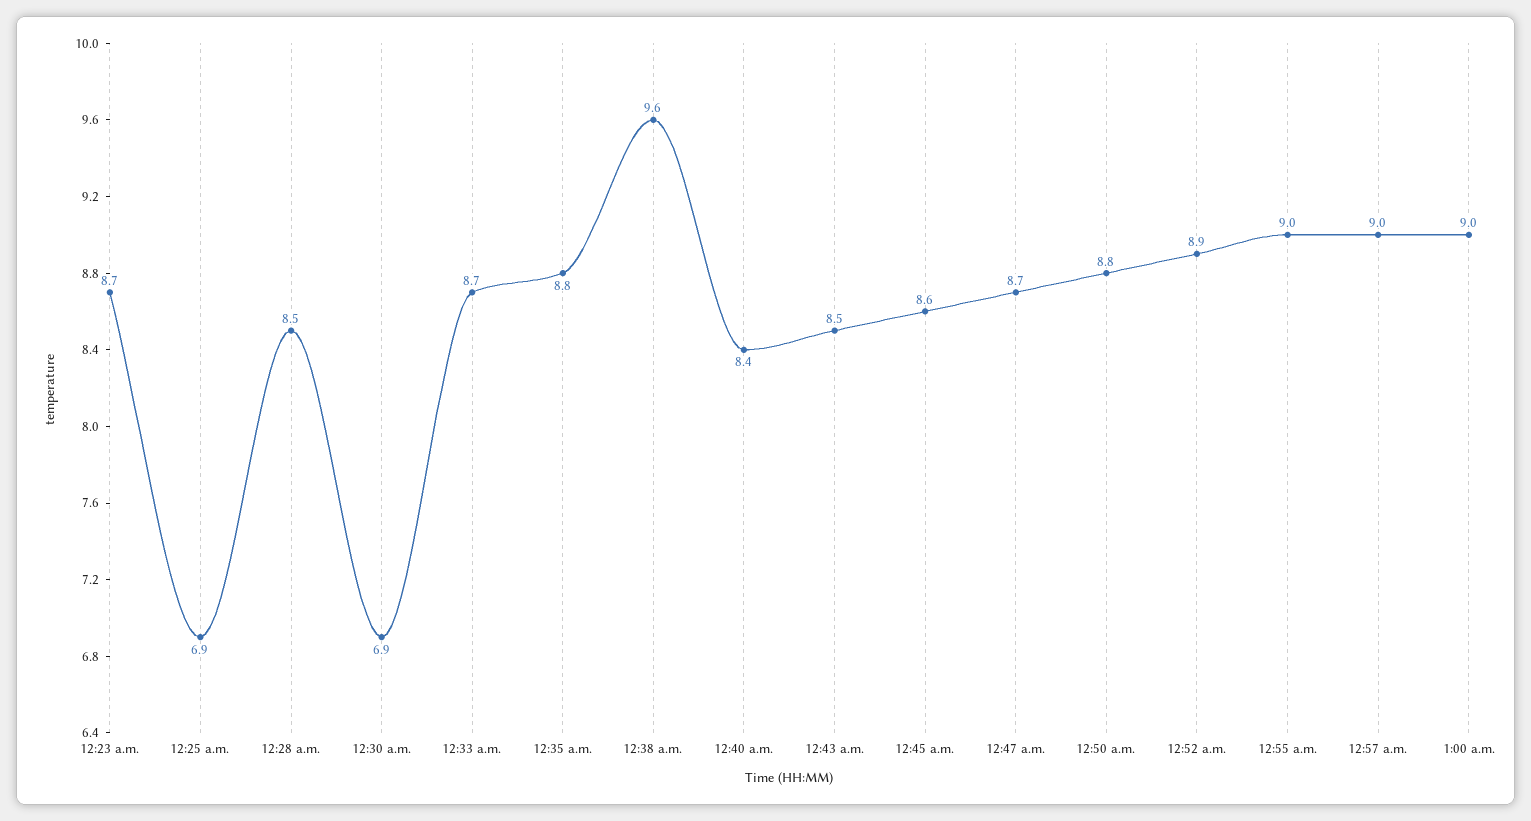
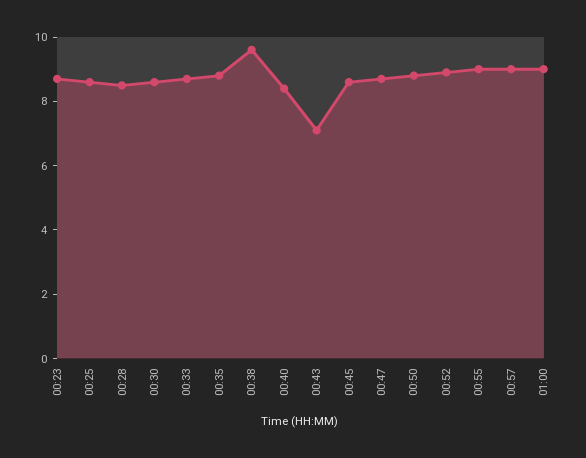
  {
    "12:23 a.m.": 8.7,
-   "12:25 a.m.": 6.9,
+   "12:25 a.m.": 8.5,
    "12:28 a.m.": 8.5,
-   "12:30 a.m.": 6.9,
+   "12:30 a.m.": 8.5,
    "12:33 a.m.": 8.7,
    "12:35 a.m.": 8.8,
    "12:38 a.m.": 9.6,
    "12:40 a.m.": 8.4,
-   "12:43 a.m.": 8.5,
+   "12:43 a.m.": 7,
    "12:45 a.m.": 8.6,
    "12:47 a.m.": 8.7,
    "12:50 a.m.": 8.8,
    "12:52 a.m.": 8.9,
    "12:55 a.m.": 9,
    "12:57 a.m.": 9,
    "1:00 a.m.": 9
  }

